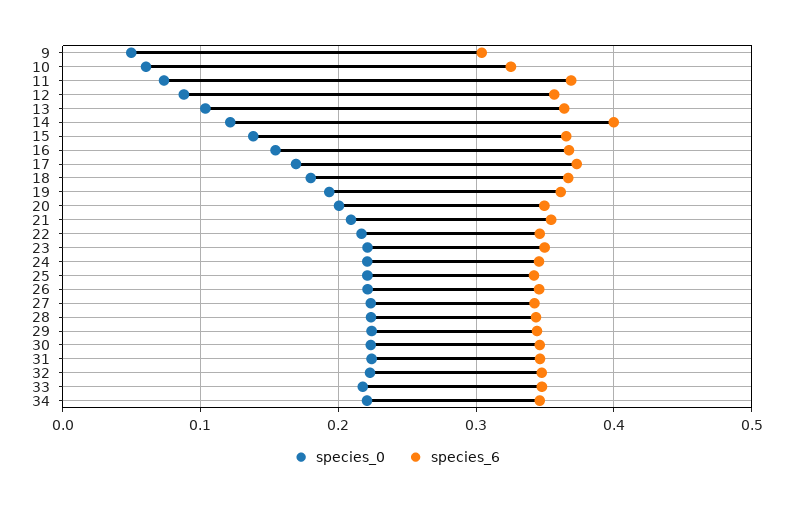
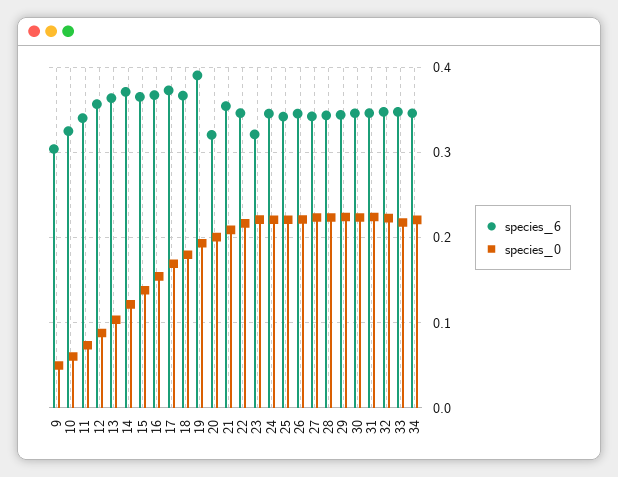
  {
    "species_0": {
      "9": 0.05,
      "10": 0.06,
      "11": 0.07,
      "12": 0.09,
      "13": 0.1,
      "14": 0.12,
      "15": 0.14,
      "16": 0.15,
      "17": 0.17,
      "18": 0.18,
      "19": 0.19,
      "20": 0.2,
      "21": 0.21,
      "22": 0.22,
      "23": 0.22,
      "24": 0.22,
      "25": 0.22,
      "26": 0.22,
      "27": 0.22,
      "28": 0.22,
      "29": 0.22,
      "30": 0.22,
      "31": 0.22,
      "32": 0.22,
      "33": 0.22,
      "34": 0.22
    },
    "species_6": {
      "9": 0.3,
      "10": 0.33,
-     "11": 0.37,
+     "11": 0.34,
      "12": 0.36,
      "13": 0.36,
-     "14": 0.4,
+     "14": 0.37,
      "15": 0.37,
      "16": 0.37,
      "17": 0.37,
      "18": 0.37,
-     "19": 0.36,
+     "19": 0.39,
-     "20": 0.35,
+     "20": 0.32,
      "21": 0.35,
      "22": 0.35,
-     "23": 0.35,
+     "23": 0.32,
      "24": 0.35,
      "25": 0.34,
      "26": 0.35,
      "27": 0.34,
      "28": 0.34,
      "29": 0.34,
      "30": 0.35,
      "31": 0.35,
      "32": 0.35,
      "33": 0.35,
      "34": 0.35
    }
  }

